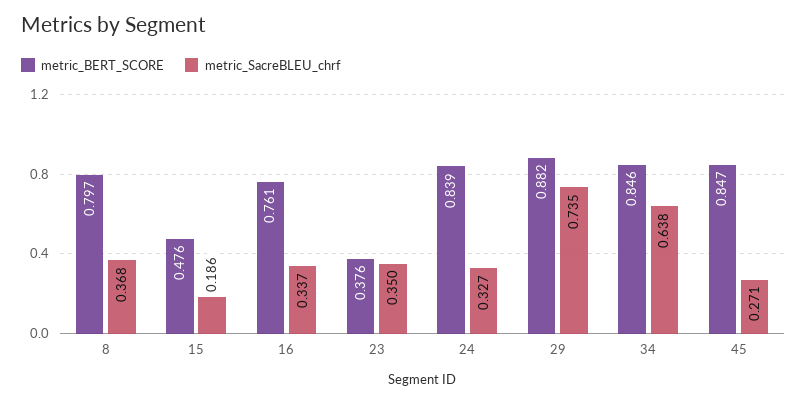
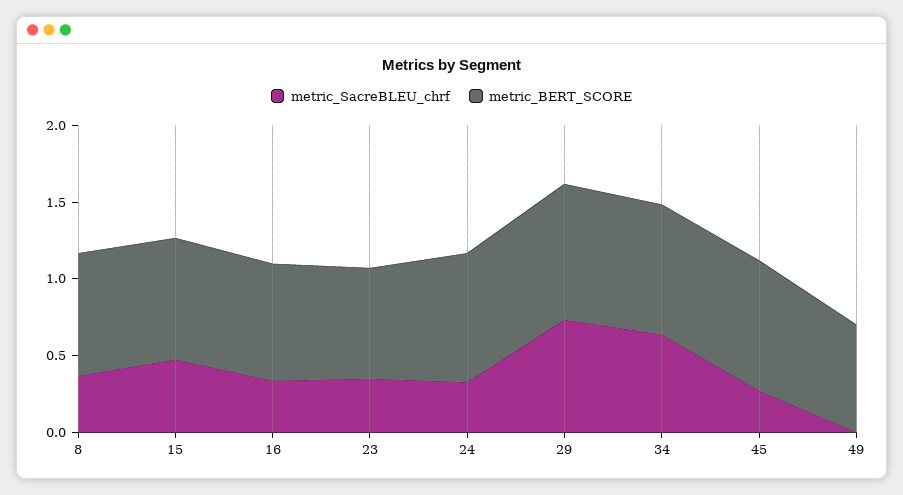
  {
    "metric_BERT_SCORE": {
      "8": 0.797,
-     "15": 0.476,
+     "15": 0.8,
      "16": 0.761,
-     "23": 0.376,
+     "23": 0.7,
      "24": 0.839,
      "29": 0.882,
      "34": 0.846,
-     "45": 0.847
+     "45": 0.847,
+     "49": 0.7
    },
    "metric_SacreBLEU_chrf": {
      "8": 0.368,
-     "15": 0.186,
+     "15": 0.5,
      "16": 0.337,
      "23": 0.35,
      "24": 0.327,
      "29": 0.735,
      "34": 0.638,
-     "45": 0.271
+     "45": 0.271,
+     "49": 0
    }
  }

